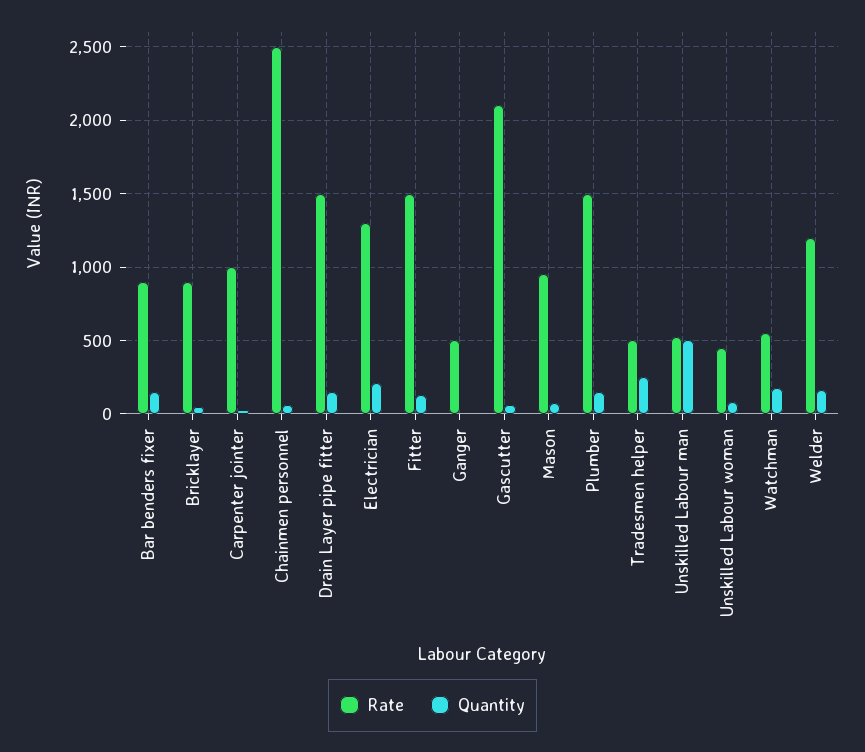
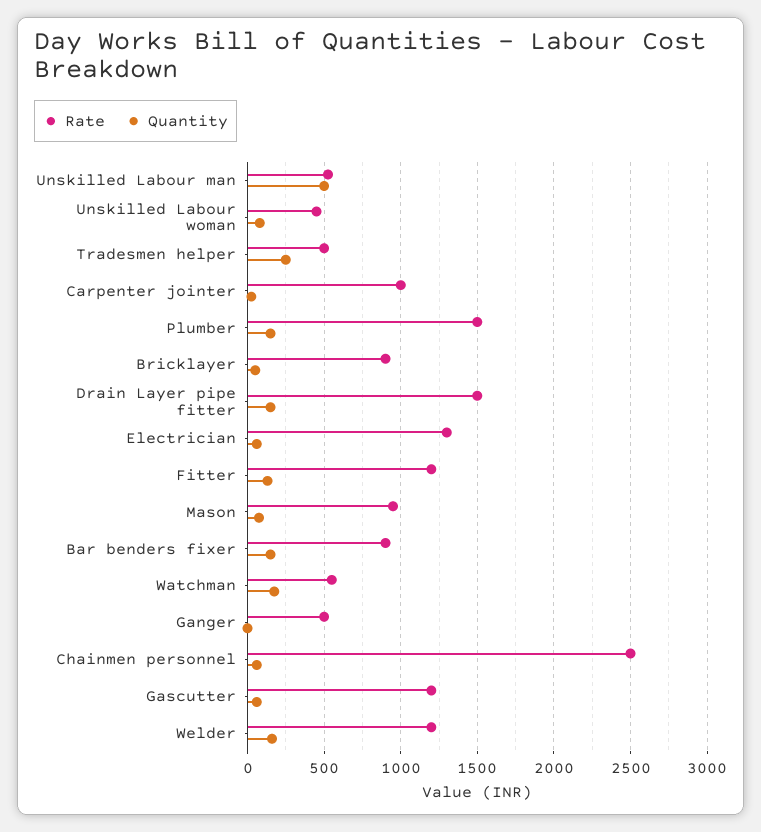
  {
    "Rate": {
      "Bar benders fixer": 900,
      "Bricklayer": 900,
      "Carpenter jointer": 1000,
      "Chainmen personnel": 2500,
      "Drain Layer pipe fitter": 1500,
      "Electrician": 1300,
-     "Fitter": 1500,
+     "Fitter": 1200,
      "Ganger": 500,
-     "Gascutter": 2100,
+     "Gascutter": 1200,
      "Mason": 950,
      "Plumber": 1500,
      "Tradesmen helper": 500,
      "Unskilled Labour man": 550,
      "Unskilled Labour woman": 450,
      "Watchman": 550,
      "Welder": 1200
    },
    "Quantity": {
      "Bar benders fixer": 150,
      "Bricklayer": 50,
      "Carpenter jointer": 50,
      "Chainmen personnel": 50,
      "Drain Layer pipe fitter": 150,
-     "Electrician": 200,
+     "Electrician": 50,
      "Fitter": 150,
      "Ganger": 0,
      "Gascutter": 50,
      "Mason": 100,
      "Plumber": 150,
      "Tradesmen helper": 250,
      "Unskilled Labour man": 500,
      "Unskilled Labour woman": 100,
      "Watchman": 200,
      "Welder": 150
    }
  }

